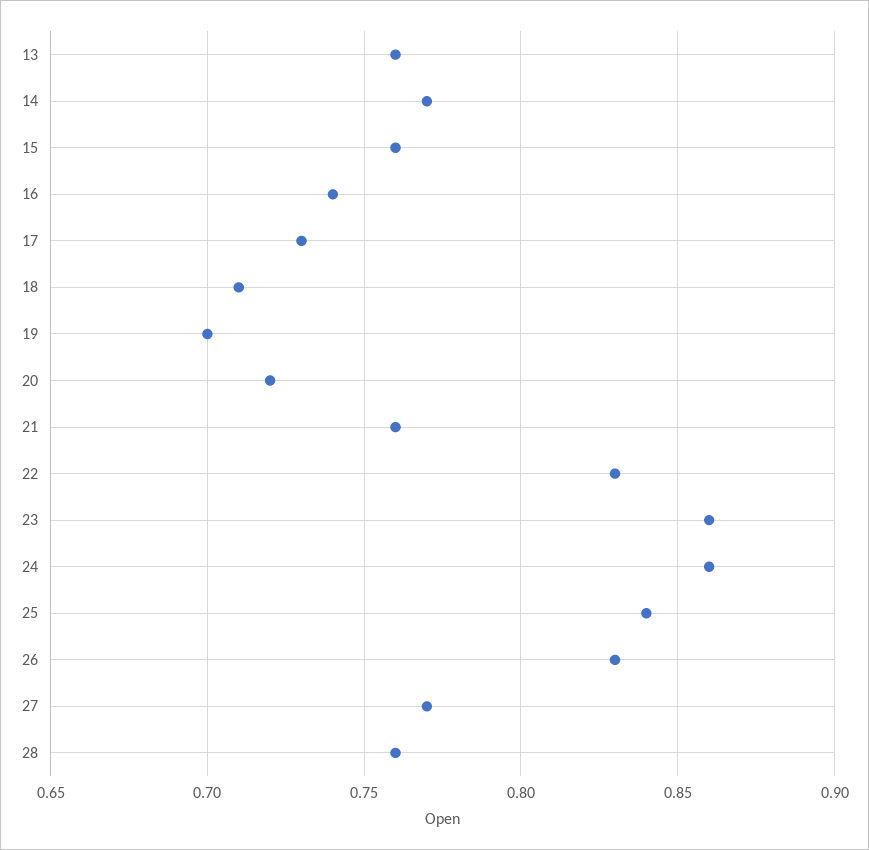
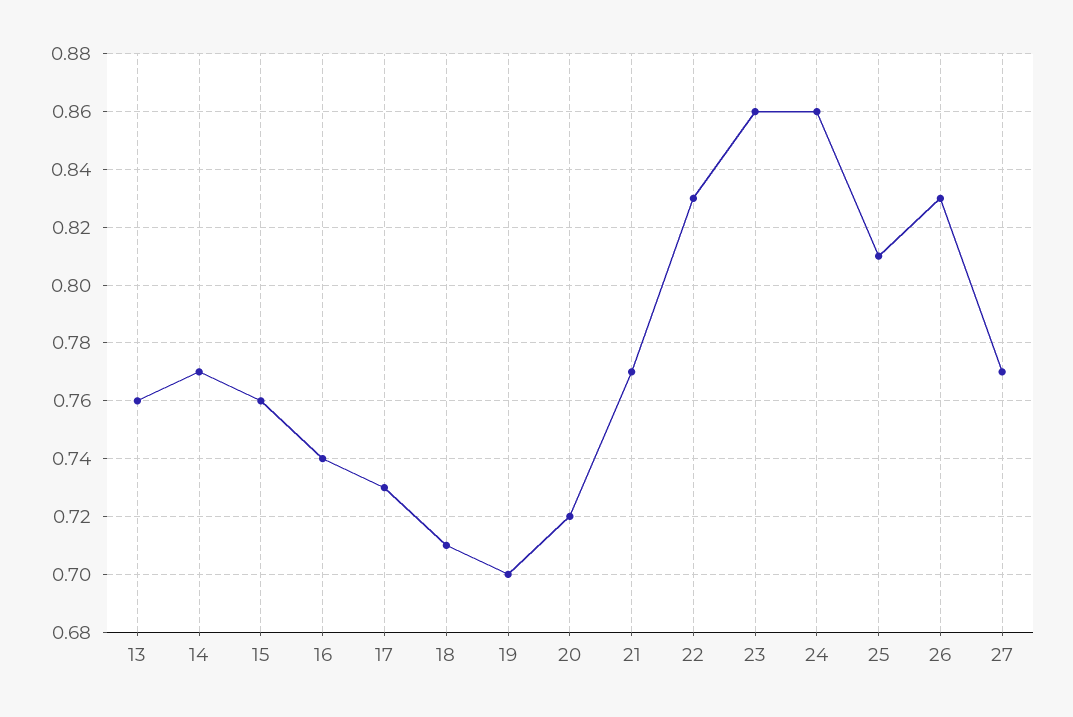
  {
    "13": 0.76,
    "14": 0.77,
    "15": 0.76,
    "16": 0.74,
    "17": 0.73,
    "18": 0.71,
    "19": 0.7,
    "20": 0.72,
-   "21": 0.76,
+   "21": 0.77,
    "22": 0.83,
    "23": 0.86,
    "24": 0.86,
-   "25": 0.84,
+   "25": 0.81,
    "26": 0.83,
-   "27": 0.77,
+   "27": 0.77
-   "28": 0.76
  }

